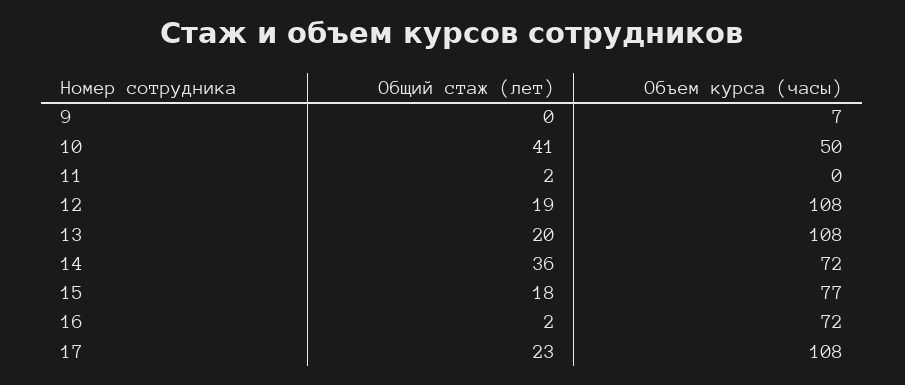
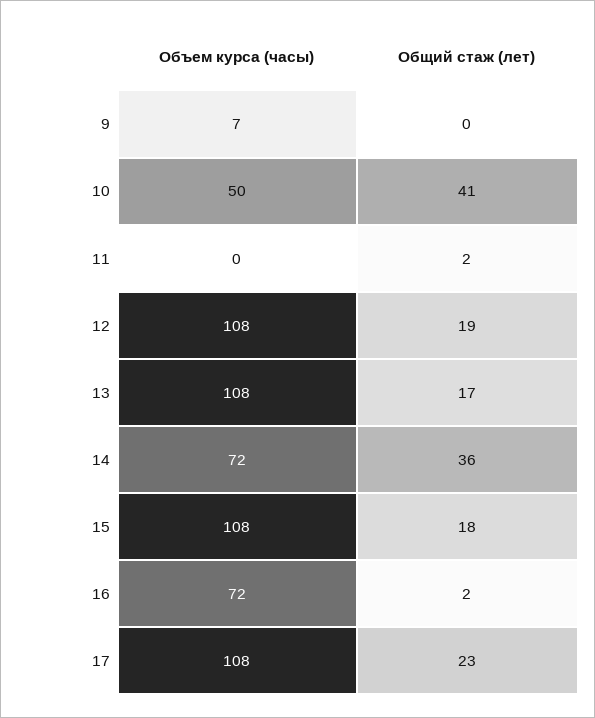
  {
    "Общий стаж (лет)": {
      "9": 0,
      "10": 41,
      "11": 2,
      "12": 19,
-     "13": 20,
+     "13": 17,
      "14": 36,
      "15": 18,
      "16": 2,
      "17": 23
    },
    "Объем курса (часы)": {
      "9": 7,
      "10": 50,
      "11": 0,
      "12": 108,
      "13": 108,
      "14": 72,
-     "15": 77,
+     "15": 108,
      "16": 72,
      "17": 108
    }
  }

